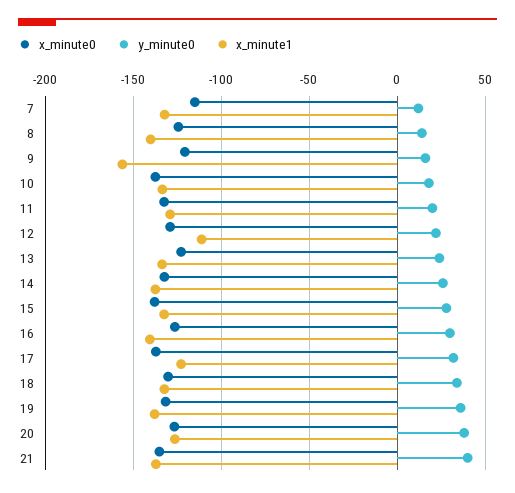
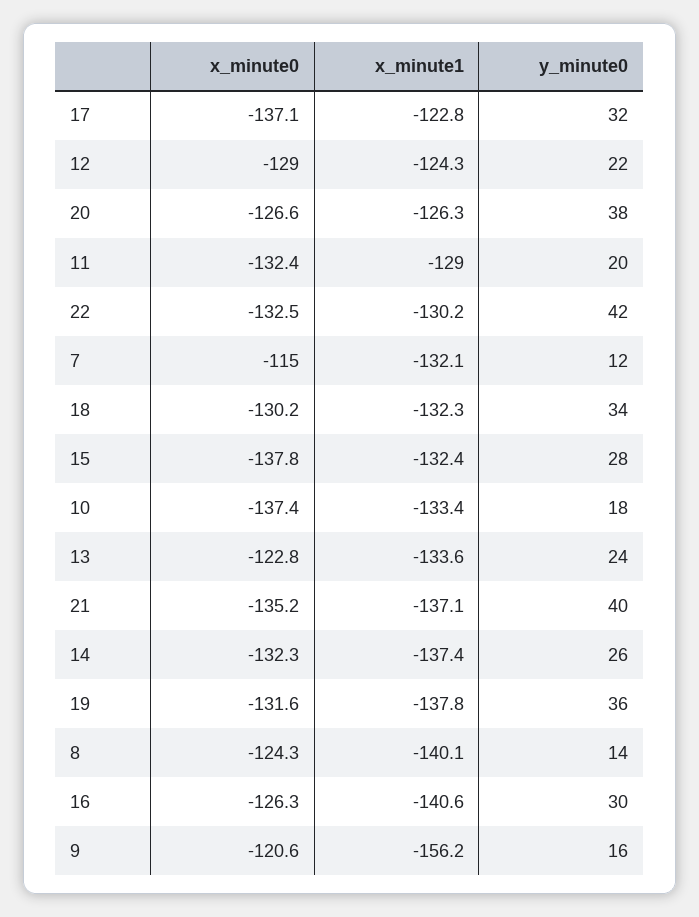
  {
    "x_minute0": {
      "7": -115,
      "8": -124.3,
      "9": -120.6,
      "10": -137.4,
      "11": -132.4,
      "12": -129,
      "13": -122.8,
      "14": -132.3,
      "15": -137.8,
      "16": -126.3,
      "17": -137.1,
      "18": -130.2,
      "19": -131.6,
      "20": -126.6,
-     "21": -135.2
+     "21": -135.2,
+     "22": -132.5
    },
    "y_minute0": {
      "7": 12,
      "8": 14,
      "9": 16,
      "10": 18,
      "11": 20,
      "12": 22,
      "13": 24,
      "14": 26,
      "15": 28,
      "16": 30,
      "17": 32,
      "18": 34,
      "19": 36,
      "20": 38,
-     "21": 40
+     "21": 40,
+     "22": 42
    },
    "x_minute1": {
      "7": -132.1,
      "8": -140.1,
      "9": -156.2,
      "10": -133.4,
      "11": -129,
-     "12": -110,
+     "12": -124.3,
      "13": -133.6,
      "14": -137.4,
      "15": -132.4,
      "16": -140.6,
      "17": -122.8,
      "18": -132.3,
      "19": -137.8,
      "20": -126.3,
-     "21": -137.1
+     "21": -137.1,
+     "22": -130.2
    }
  }

